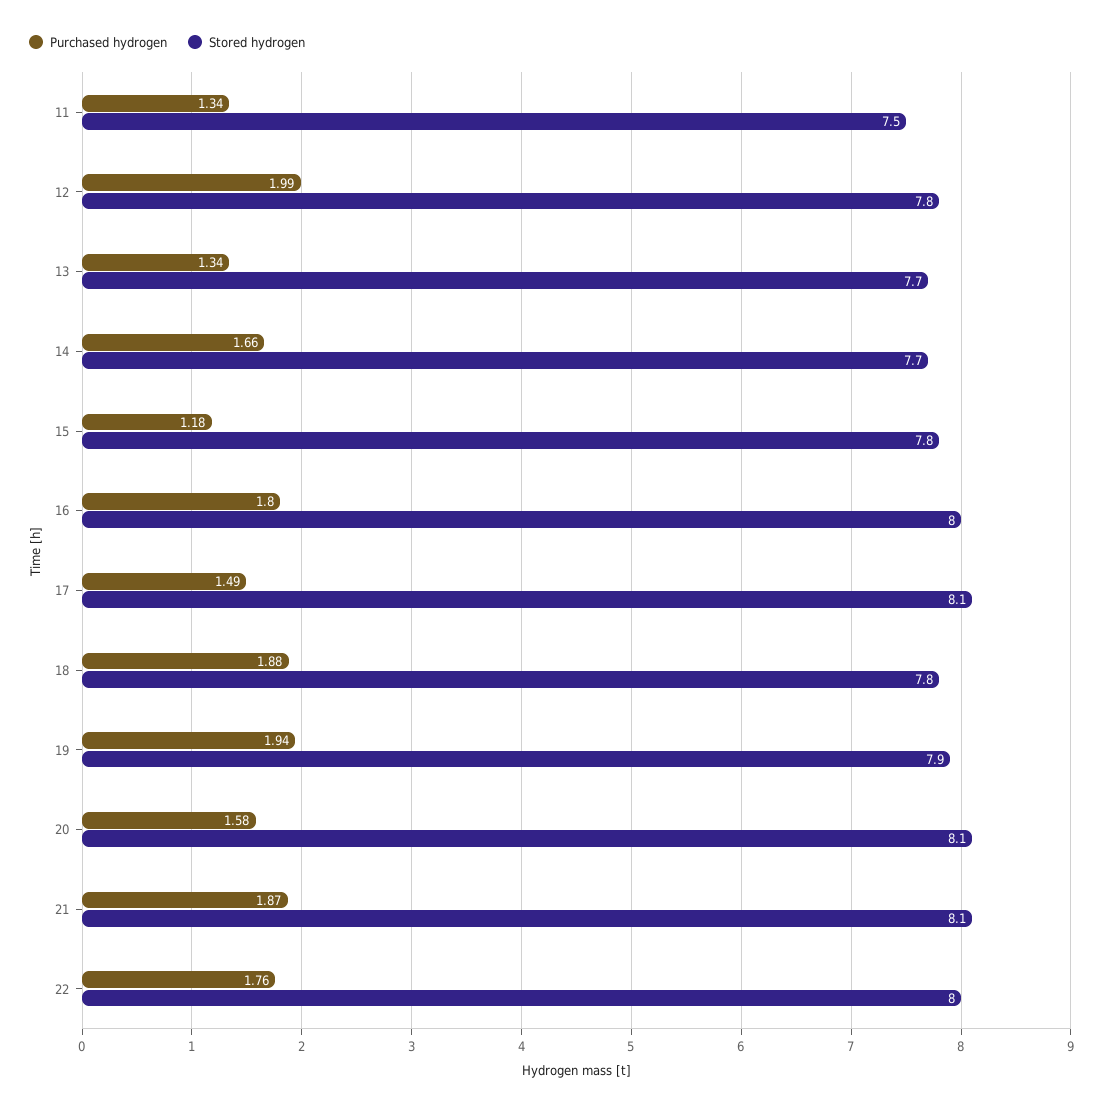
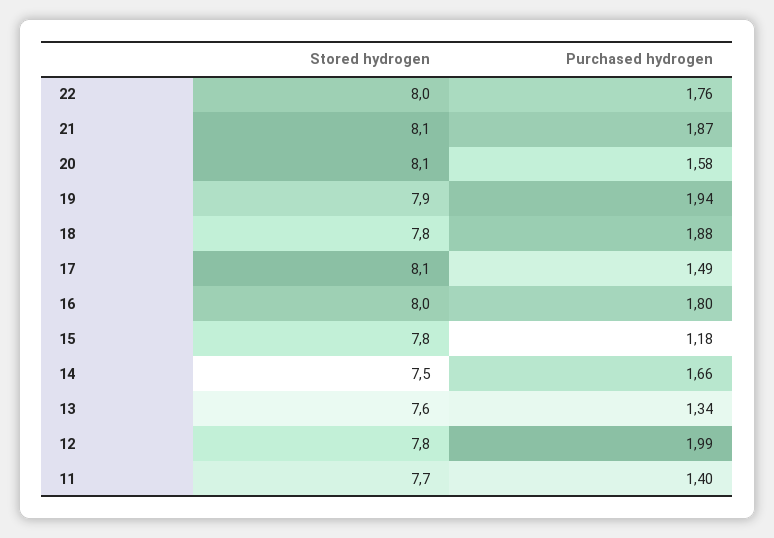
  {
    "Purchased hydrogen": {
-     "11": 1.34,
+     "11": 1.4,
      "12": 1.99,
      "13": 1.34,
      "14": 1.66,
      "15": 1.18,
      "16": 1.8,
      "17": 1.49,
      "18": 1.88,
      "19": 1.94,
      "20": 1.58,
      "21": 1.87,
      "22": 1.76
    },
    "Stored hydrogen": {
-     "11": 7.5,
+     "11": 7.7,
      "12": 7.8,
-     "13": 7.7,
+     "13": 7.6,
-     "14": 7.7,
+     "14": 7.5,
      "15": 7.8,
      "16": 8,
      "17": 8.1,
      "18": 7.8,
      "19": 7.9,
      "20": 8.1,
      "21": 8.1,
      "22": 8
    }
  }

